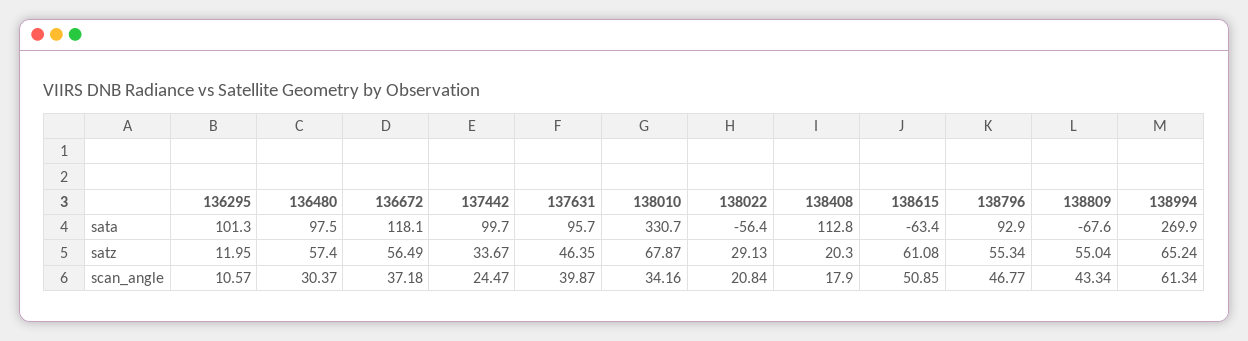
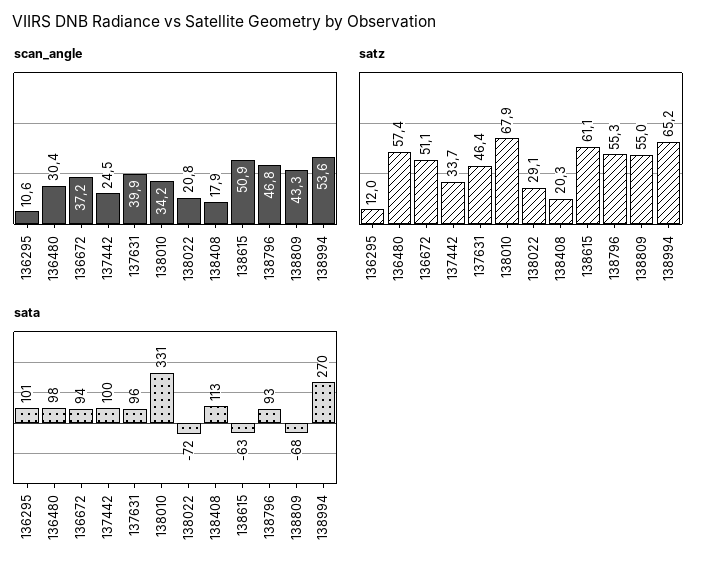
  {
    "sata": {
      "136295": 101.3,
      "136480": 97.5,
-     "136672": 118.1,
+     "136672": 94,
      "137442": 99.7,
      "137631": 95.7,
      "138010": 330.7,
-     "138022": -56.4,
+     "138022": -72,
      "138408": 112.8,
      "138615": -63.4,
      "138796": 92.9,
      "138809": -67.6,
      "138994": 269.9
    },
    "satz": {
      "136295": 11.95,
      "136480": 57.4,
-     "136672": 56.49,
+     "136672": 51.1,
      "137442": 33.67,
      "137631": 46.35,
      "138010": 67.87,
      "138022": 29.13,
      "138408": 20.3,
      "138615": 61.08,
      "138796": 55.34,
      "138809": 55.04,
      "138994": 65.24
    },
    "scan_angle": {
      "136295": 10.57,
      "136480": 30.37,
      "136672": 37.18,
      "137442": 24.47,
      "137631": 39.87,
      "138010": 34.16,
      "138022": 20.84,
      "138408": 17.9,
      "138615": 50.85,
      "138796": 46.77,
      "138809": 43.34,
-     "138994": 61.34
+     "138994": 53.6
    }
  }

